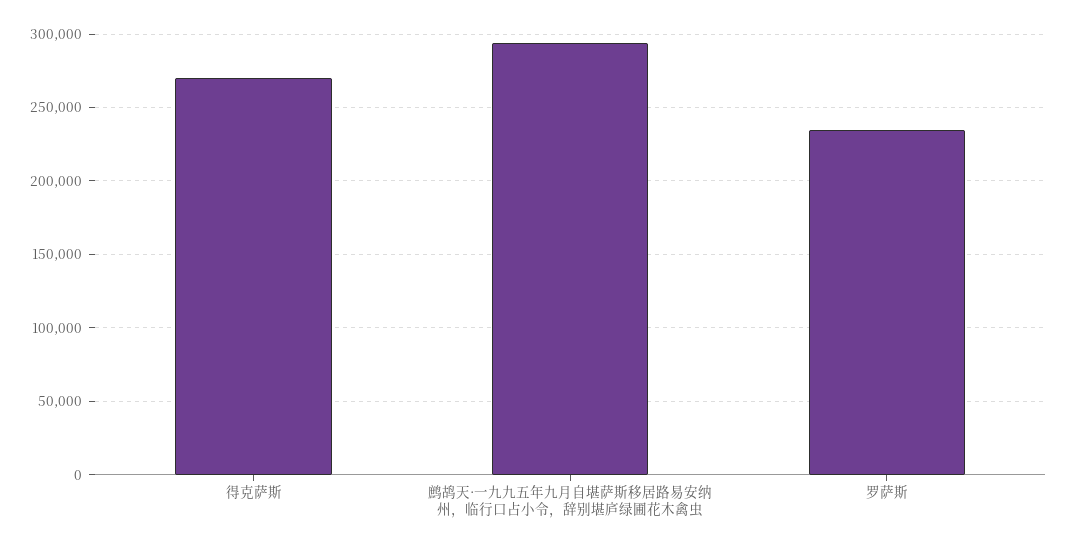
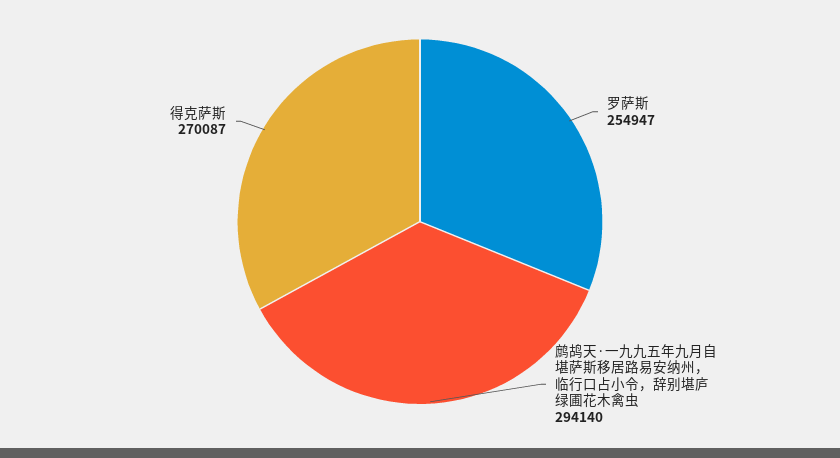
  {
    "得克萨斯": 270087,
    "鹧鸪天·一九九五年九月自堪萨斯移居路易安纳州，临行口占小令，辞别堪庐绿圃花木禽虫": 294140,
-   "罗萨斯": 235000
+   "罗萨斯": 254947
  }

